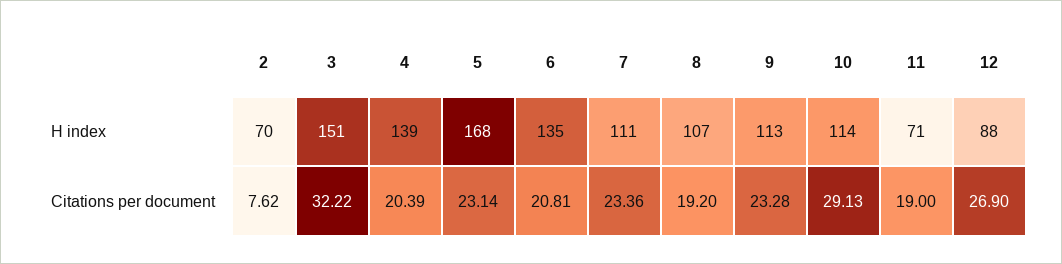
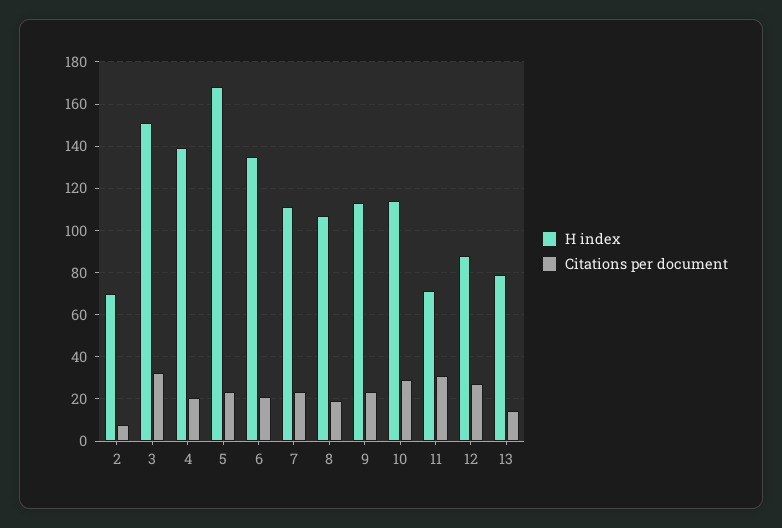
  {
    "H index": {
      "2": 70,
      "3": 151,
      "4": 139,
      "5": 168,
      "6": 135,
      "7": 111,
      "8": 107,
      "9": 113,
      "10": 114,
      "11": 71,
-     "12": 88
+     "12": 88,
+     "13": 80
    },
    "Citations per document": {
      "2": 7.62,
      "3": 32.22,
      "4": 20.39,
      "5": 23.14,
      "6": 20.81,
      "7": 23.36,
      "8": 19.2,
      "9": 23.28,
      "10": 29.13,
-     "11": 19,
+     "11": 30,
-     "12": 26.9
+     "12": 26.9,
+     "13": 15
    }
  }

